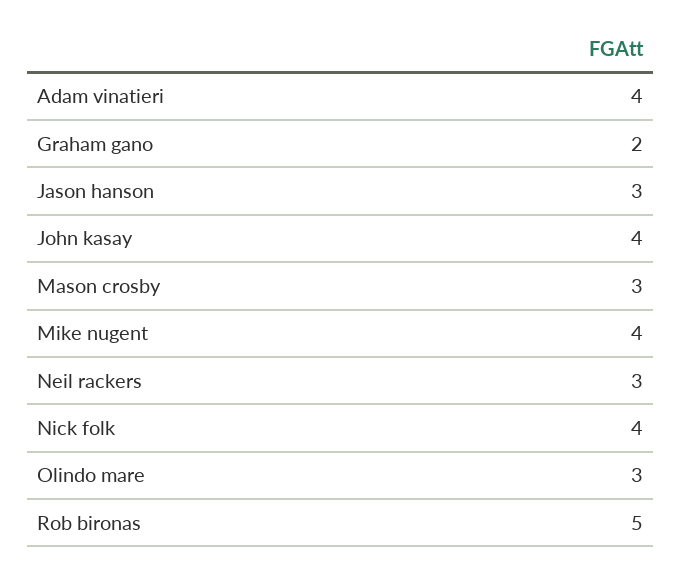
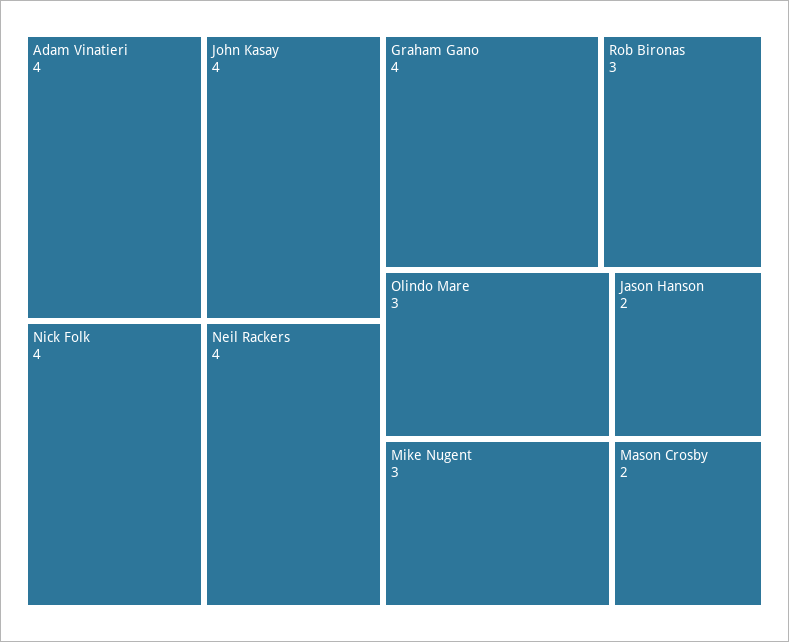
  {
    "Adam vinatieri": 4,
-   "Graham gano": 2,
+   "Graham gano": 4,
-   "Jason hanson": 3,
+   "Jason hanson": 2,
    "John kasay": 4,
-   "Mason crosby": 3,
+   "Mason crosby": 2,
-   "Mike nugent": 4,
+   "Mike nugent": 3,
-   "Neil rackers": 3,
+   "Neil rackers": 4,
    "Nick folk": 4,
    "Olindo mare": 3,
-   "Rob bironas": 5
+   "Rob bironas": 3
  }

